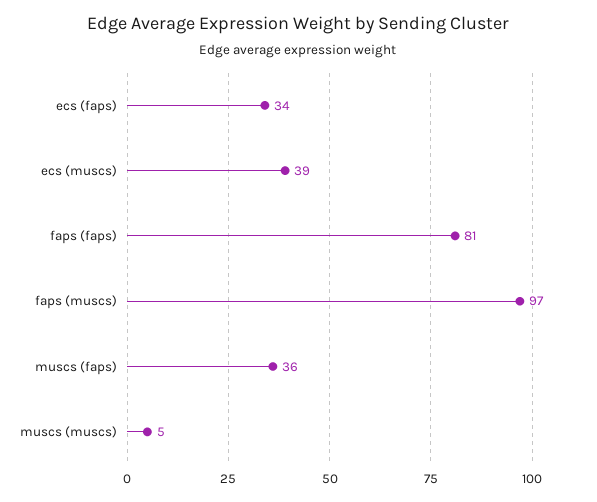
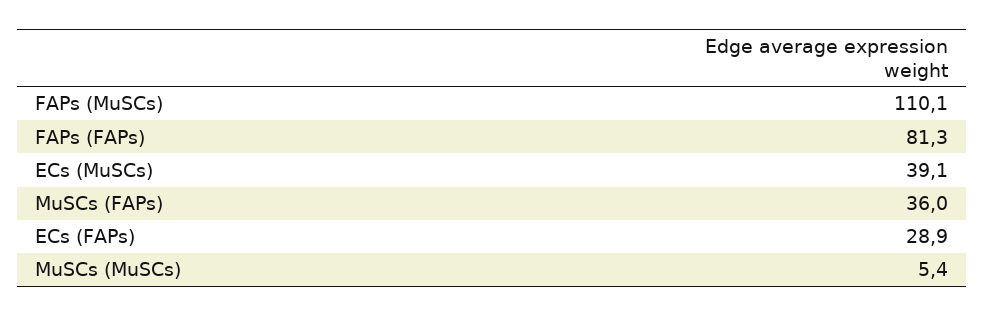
  {
-   "ecs (faps)": 34,
+   "ecs (faps)": 28.9,
    "ecs (muscs)": 39.1,
    "faps (faps)": 81.3,
-   "faps (muscs)": 97,
+   "faps (muscs)": 110.1,
    "muscs (faps)": 36,
    "muscs (muscs)": 5.4
  }

